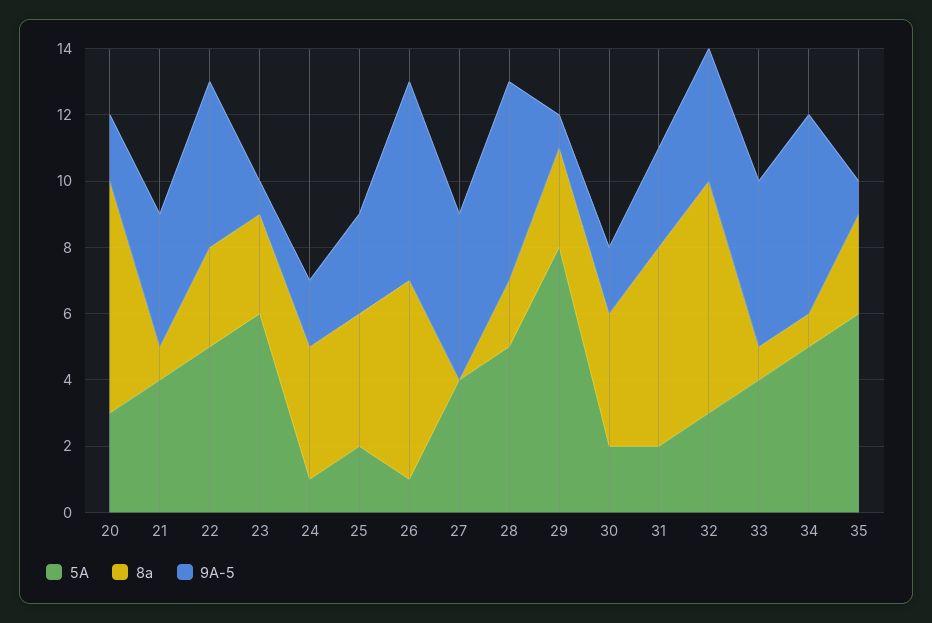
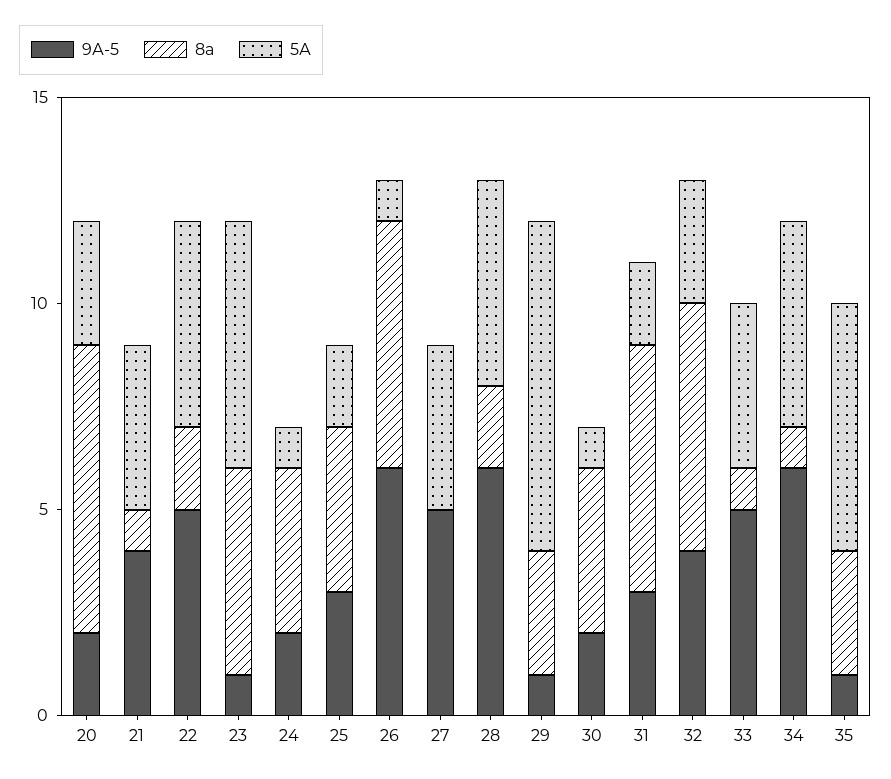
  {
    "5А": {
      "20": 3,
      "21": 4,
      "22": 5,
      "23": 6,
      "24": 1,
      "25": 2,
      "26": 1,
      "27": 4,
      "28": 5,
      "29": 8,
-     "30": 2,
+     "30": 1,
      "31": 2,
      "32": 3,
      "33": 4,
      "34": 5,
      "35": 6
    },
    "8а": {
      "20": 7,
      "21": 1,
-     "22": 3,
+     "22": 2,
-     "23": 3,
+     "23": 5,
      "24": 4,
      "25": 4,
      "26": 6,
      "27": 0,
      "28": 2,
      "29": 3,
      "30": 4,
      "31": 6,
-     "32": 7,
+     "32": 6,
      "33": 1,
      "34": 1,
      "35": 3
    },
    "9А-5": {
      "20": 2,
      "21": 4,
      "22": 5,
      "23": 1,
      "24": 2,
      "25": 3,
      "26": 6,
      "27": 5,
      "28": 6,
      "29": 1,
      "30": 2,
      "31": 3,
      "32": 4,
      "33": 5,
      "34": 6,
      "35": 1
    }
  }

